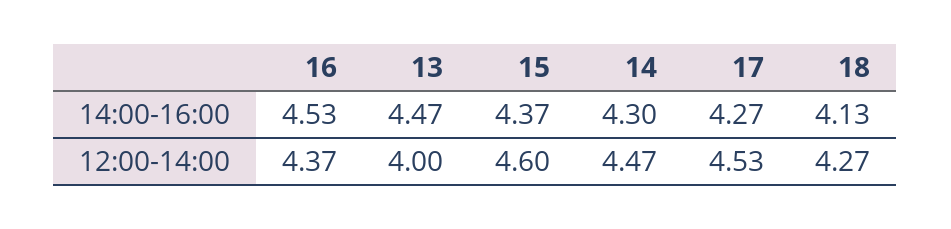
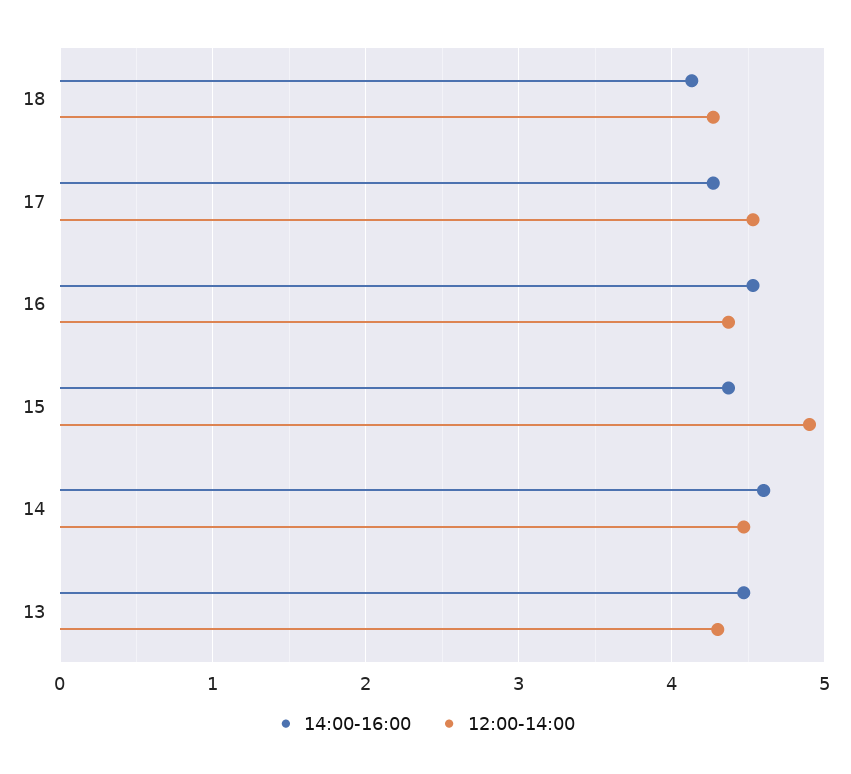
  {
    "14:00-16:00": {
      "16": 4.53,
      "13": 4.47,
      "15": 4.37,
-     "14": 4.3,
+     "14": 4.6,
      "17": 4.27,
      "18": 4.13
    },
    "12:00-14:00": {
      "16": 4.37,
-     "13": 4,
+     "13": 4.3,
-     "15": 4.6,
+     "15": 4.9,
      "14": 4.47,
      "17": 4.53,
      "18": 4.27
    }
  }

